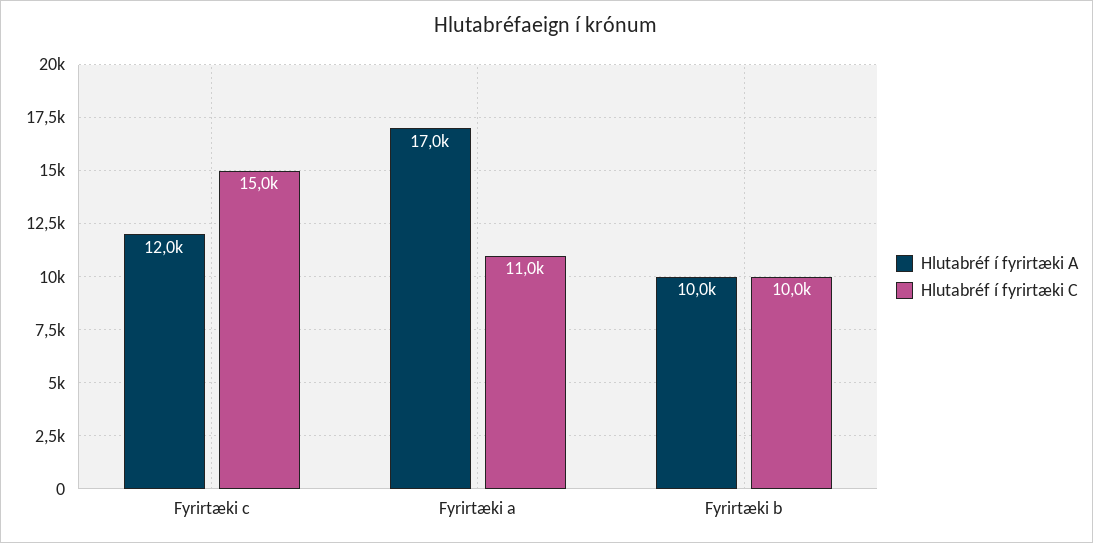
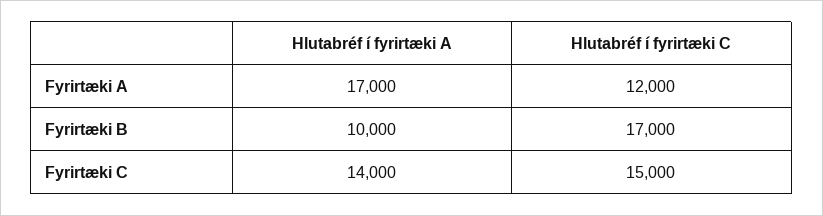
  {
    "Hlutabréf í fyrirtæki A": {
-     "Fyrirtæki c": 12000,
+     "Fyrirtæki c": 14000,
      "Fyrirtæki a": 17000,
      "Fyrirtæki b": 10000
    },
    "Hlutabréf í fyrirtæki C": {
      "Fyrirtæki c": 15000,
-     "Fyrirtæki a": 11000,
+     "Fyrirtæki a": 12000,
-     "Fyrirtæki b": 10000
+     "Fyrirtæki b": 17000
    }
  }

